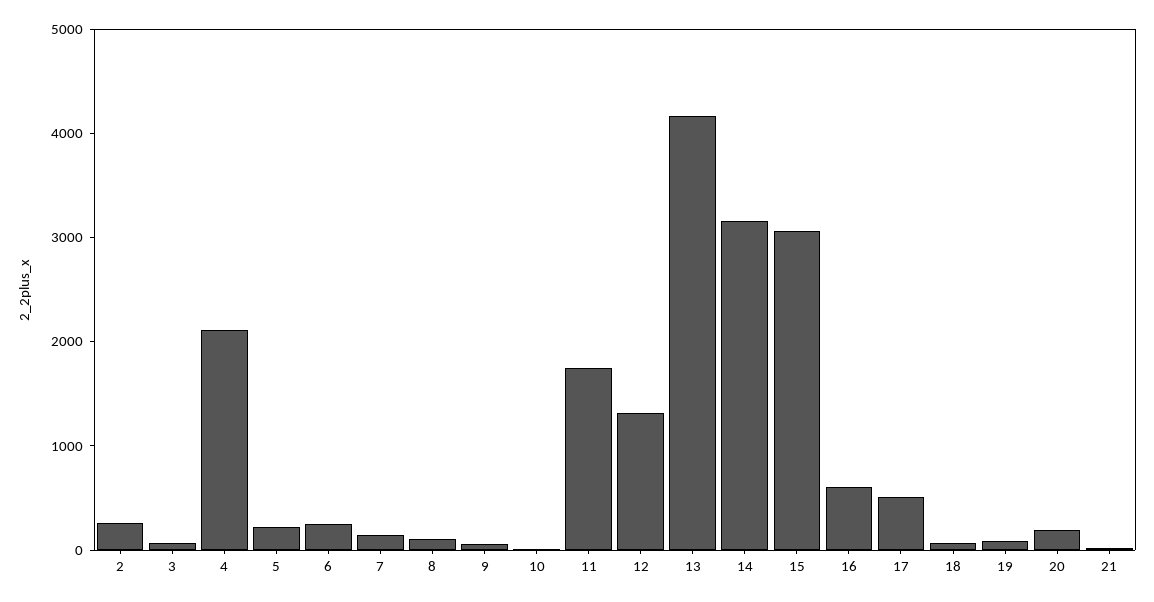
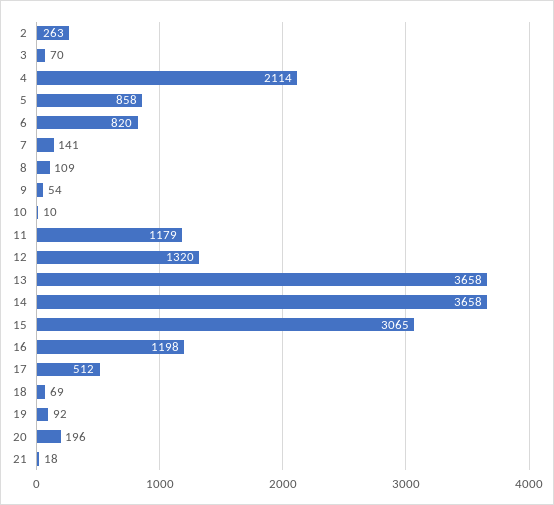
  {
    "2": 263,
    "3": 70,
    "4": 2114,
-   "5": 200,
+   "5": 858,
-   "6": 200,
+   "6": 820,
    "7": 141,
    "8": 109,
    "9": 54,
    "10": 10,
-   "11": 1800,
+   "11": 1179,
    "12": 1320,
-   "13": 4200,
+   "13": 3658,
-   "14": 3200,
+   "14": 3658,
    "15": 3065,
-   "16": 600,
+   "16": 1198,
    "17": 512,
    "18": 69,
    "19": 92,
    "20": 196,
    "21": 18
  }

